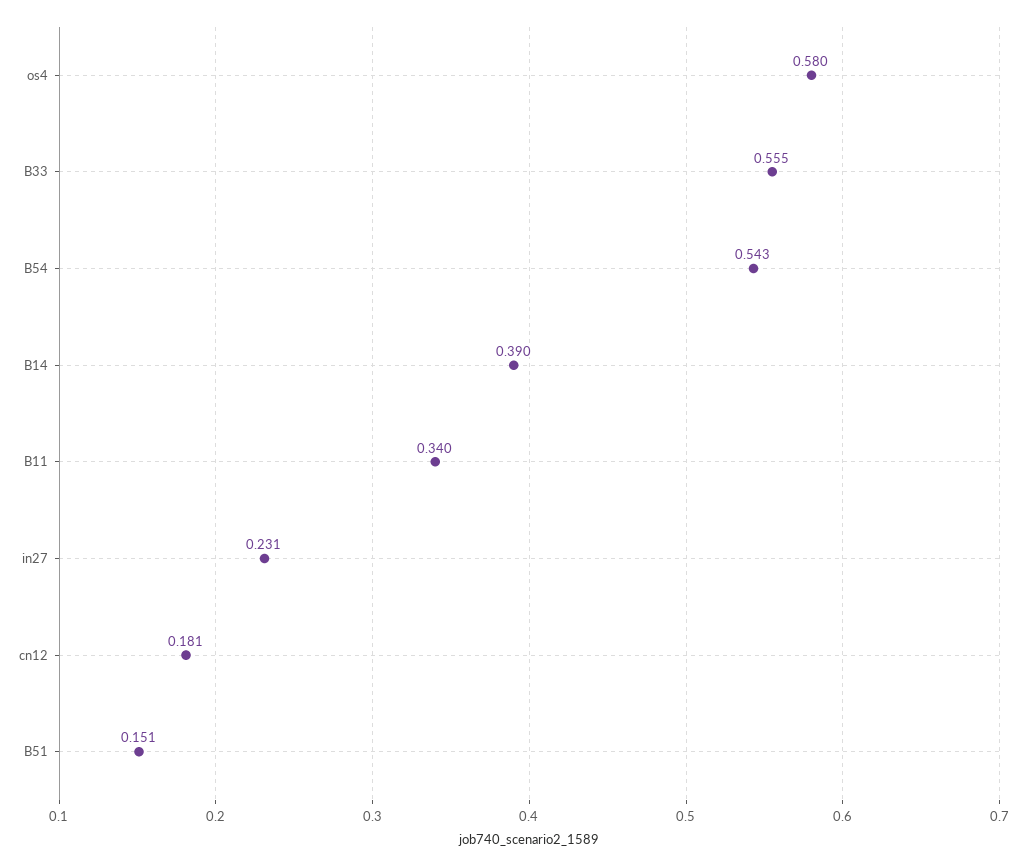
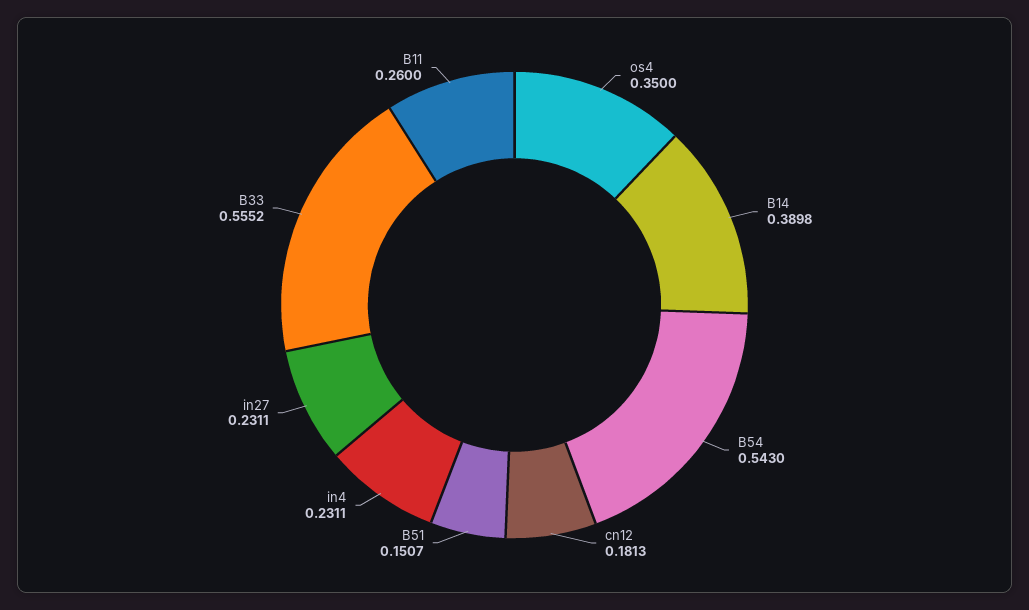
  {
-   "os4": 0.58,
+   "os4": 0.35,
    "B33": 0.5552,
    "B54": 0.543,
    "B14": 0.3898,
-   "B11": 0.34,
+   "B11": 0.26,
    "in27": 0.2311,
    "cn12": 0.1813,
-   "B51": 0.1507
+   "B51": 0.1507,
+   "in4": 0.2311
  }

